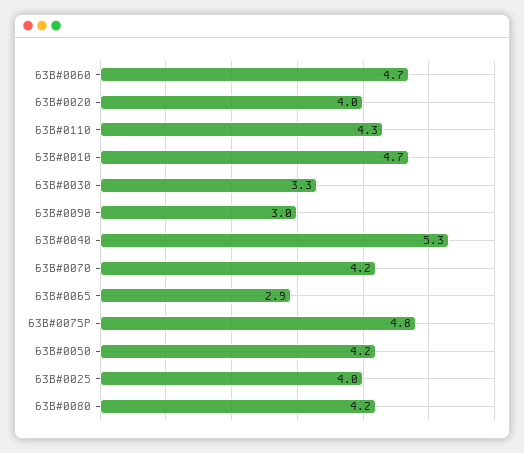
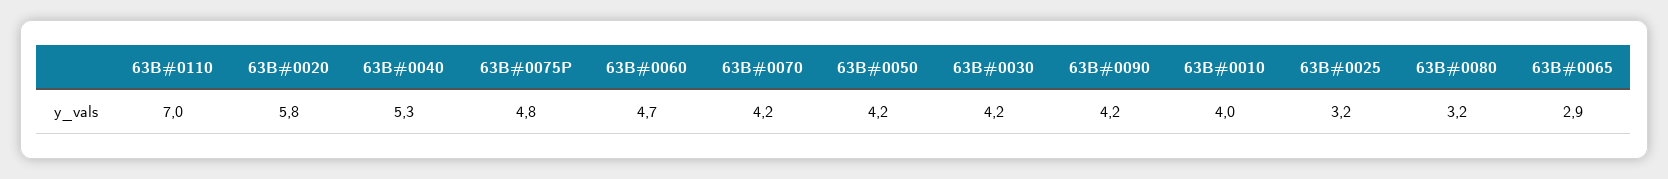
  {
    "63B#0060": 4.7,
-   "63B#0020": 4,
+   "63B#0020": 5.8,
-   "63B#0110": 4.3,
+   "63B#0110": 7,
-   "63B#0010": 4.7,
+   "63B#0010": 4,
-   "63B#0030": 3.3,
+   "63B#0030": 4.2,
-   "63B#0090": 3,
+   "63B#0090": 4.2,
    "63B#0040": 5.3,
    "63B#0070": 4.2,
    "63B#0065": 2.9,
    "63B#0075P": 4.8,
    "63B#0050": 4.2,
-   "63B#0025": 4,
+   "63B#0025": 3.2,
-   "63B#0080": 4.2
+   "63B#0080": 3.2
  }

